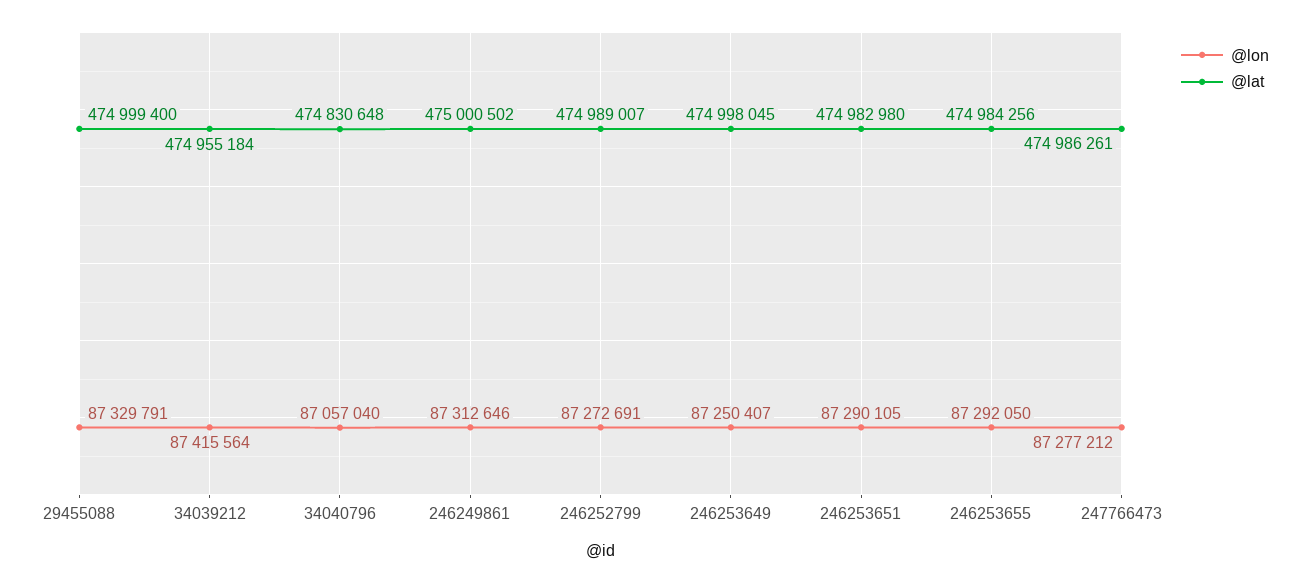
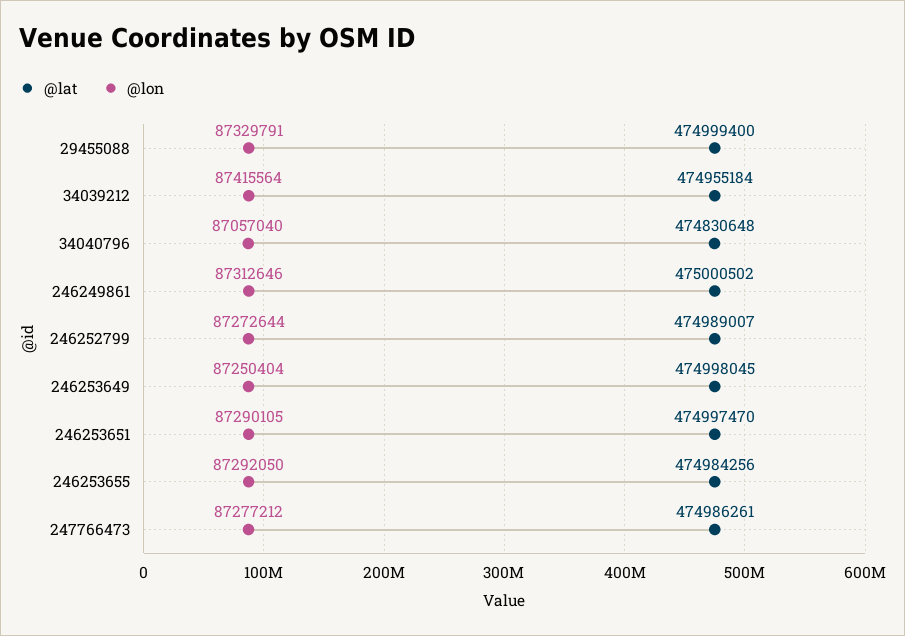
  {
    "@lon": {
      "29455088": 87329791,
      "34039212": 87415564,
      "34040796": 87057040,
      "246249861": 87312646,
-     "246252799": 87272691,
+     "246252799": 87272644,
-     "246253649": 87250407,
+     "246253649": 87250404,
      "246253651": 87290105,
      "246253655": 87292050,
      "247766473": 87277212
    },
    "@lat": {
      "29455088": 474999400,
      "34039212": 474955184,
      "34040796": 474830648,
      "246249861": 475000502,
      "246252799": 474989007,
      "246253649": 474998045,
-     "246253651": 474982980,
+     "246253651": 474997470,
      "246253655": 474984256,
      "247766473": 474986261
    }
  }

